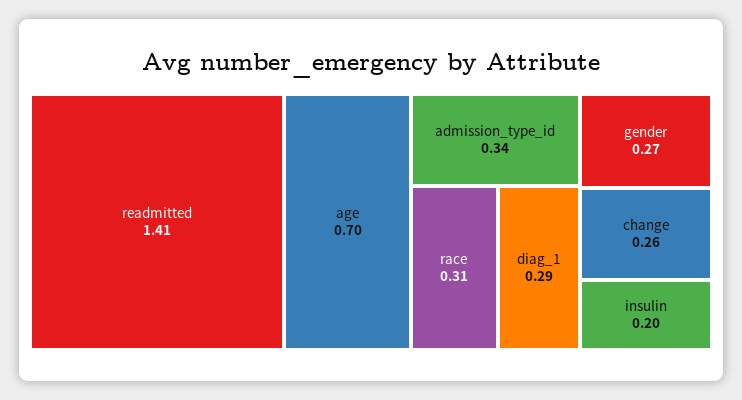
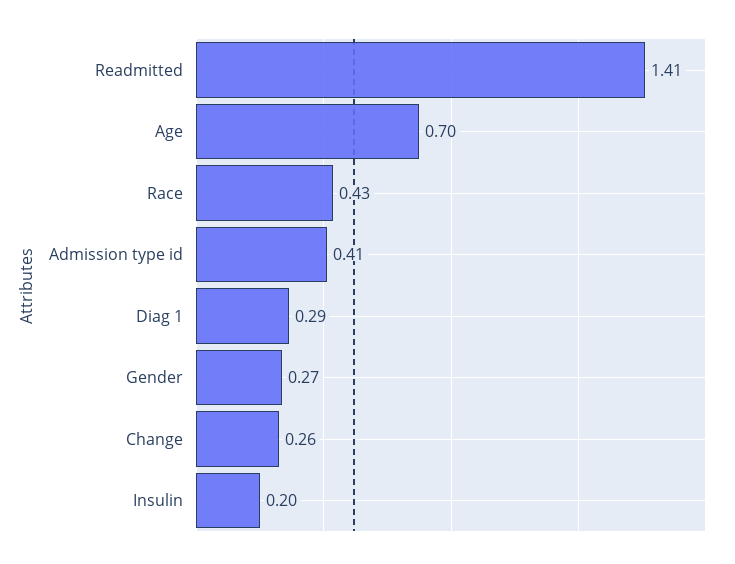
  {
    "readmitted": 1.41,
    "age": 0.7,
-   "admission_type_id": 0.34,
+   "admission_type_id": 0.41,
-   "race": 0.31,
+   "race": 0.43,
    "diag_1": 0.29,
    "gender": 0.27,
    "change": 0.26,
    "insulin": 0.2
  }

